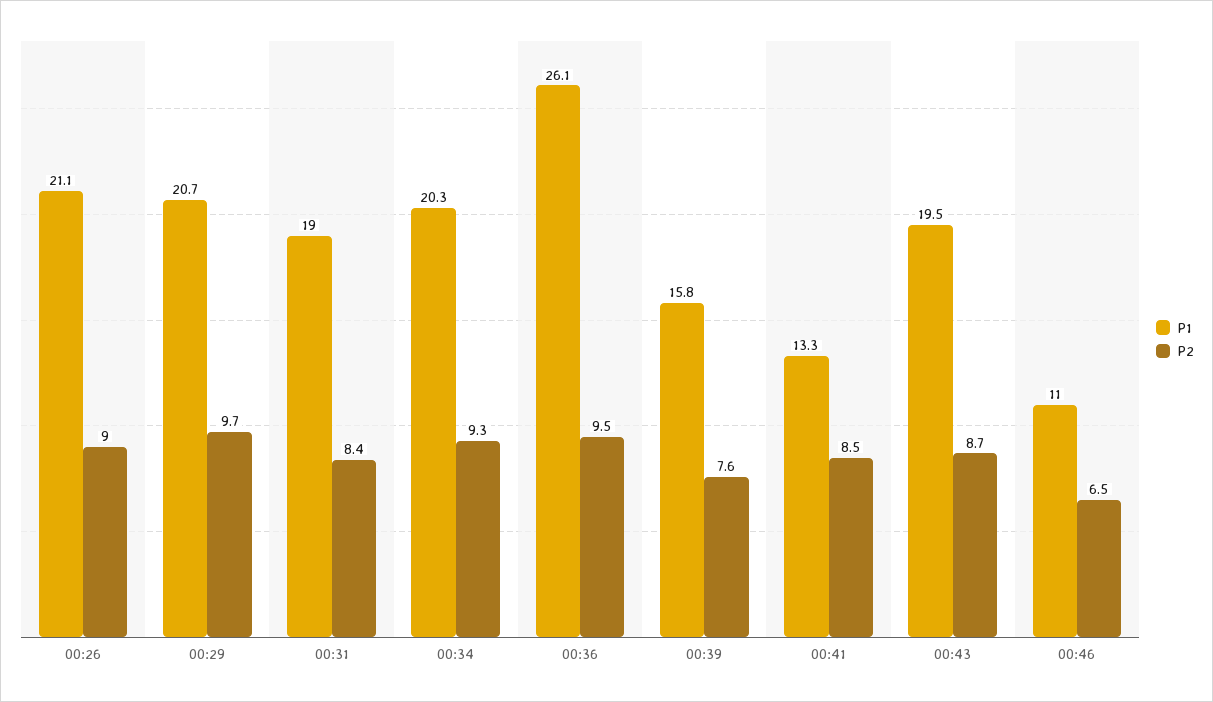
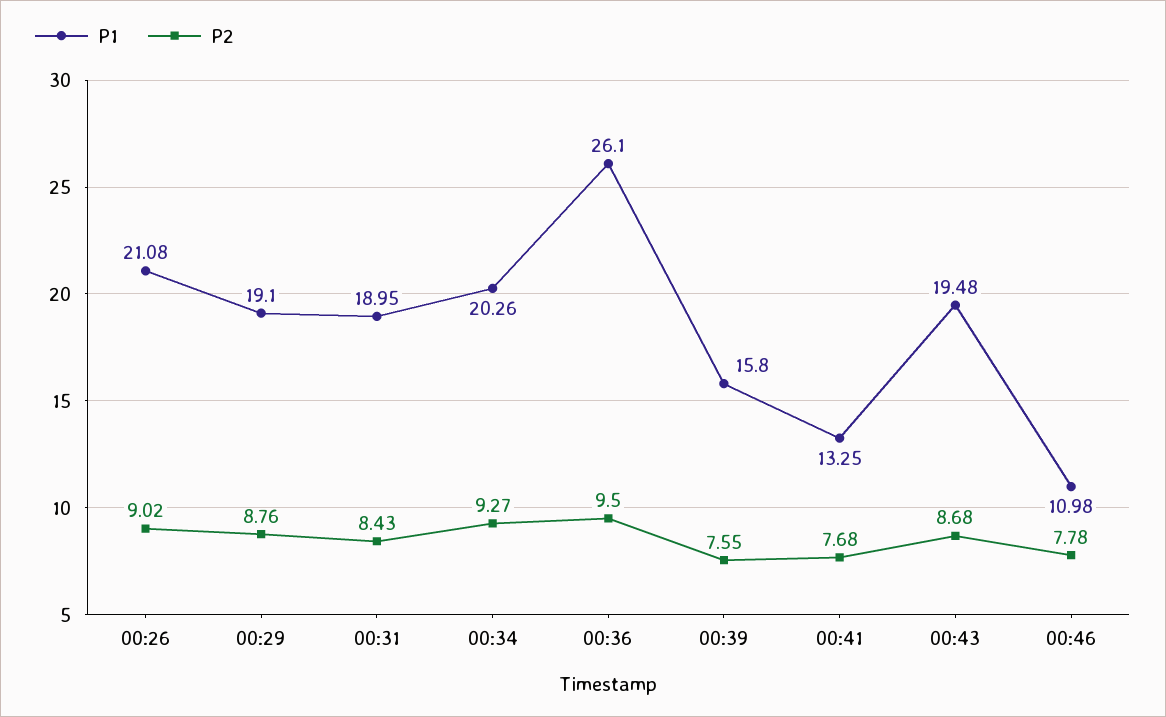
  {
    "P1": {
      "00:26": 21.08,
-     "00:29": 20.7,
+     "00:29": 19.1,
      "00:31": 18.95,
      "00:34": 20.26,
      "00:36": 26.1,
      "00:39": 15.8,
      "00:41": 13.25,
      "00:43": 19.48,
      "00:46": 10.98
    },
    "P2": {
      "00:26": 9.02,
-     "00:29": 9.7,
+     "00:29": 8.76,
      "00:31": 8.43,
      "00:34": 9.27,
      "00:36": 9.5,
      "00:39": 7.55,
-     "00:41": 8.5,
+     "00:41": 7.68,
      "00:43": 8.68,
-     "00:46": 6.5
+     "00:46": 7.78
    }
  }

